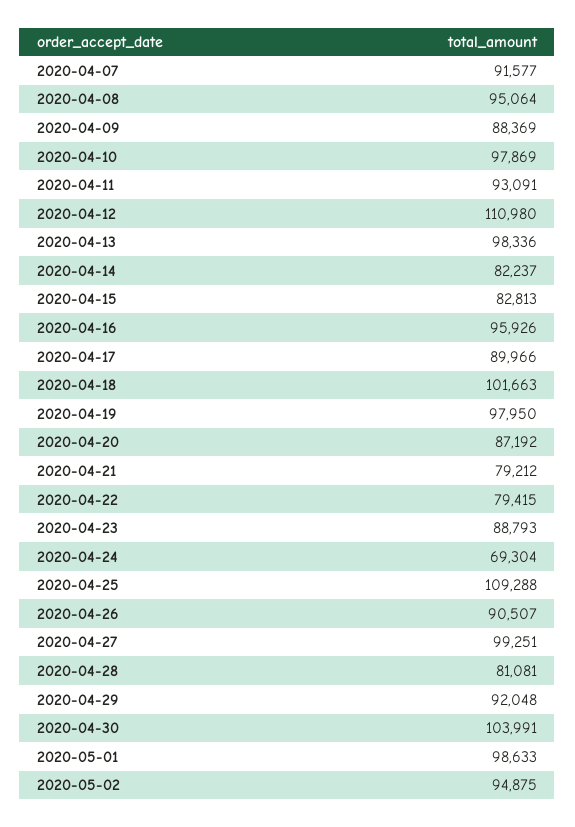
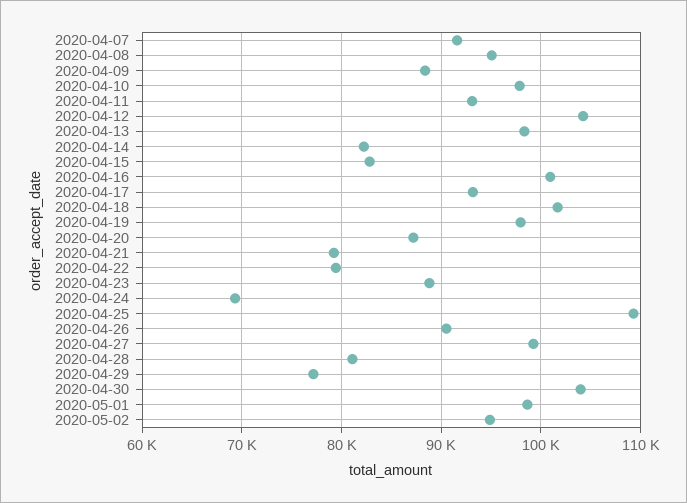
  {
    "2020-04-07": 91577,
    "2020-04-08": 95064,
    "2020-04-09": 88369,
    "2020-04-10": 97869,
    "2020-04-11": 93091,
-   "2020-04-12": 110980,
+   "2020-04-12": 104000,
    "2020-04-13": 98336,
    "2020-04-14": 82237,
    "2020-04-15": 82813,
-   "2020-04-16": 95926,
+   "2020-04-16": 101000,
-   "2020-04-17": 89966,
+   "2020-04-17": 93000,
    "2020-04-18": 101663,
    "2020-04-19": 97950,
    "2020-04-20": 87192,
    "2020-04-21": 79212,
    "2020-04-22": 79415,
    "2020-04-23": 88793,
    "2020-04-24": 69304,
    "2020-04-25": 109288,
    "2020-04-26": 90507,
    "2020-04-27": 99251,
    "2020-04-28": 81081,
-   "2020-04-29": 92048,
+   "2020-04-29": 77000,
    "2020-04-30": 103991,
    "2020-05-01": 98633,
    "2020-05-02": 94875
  }

